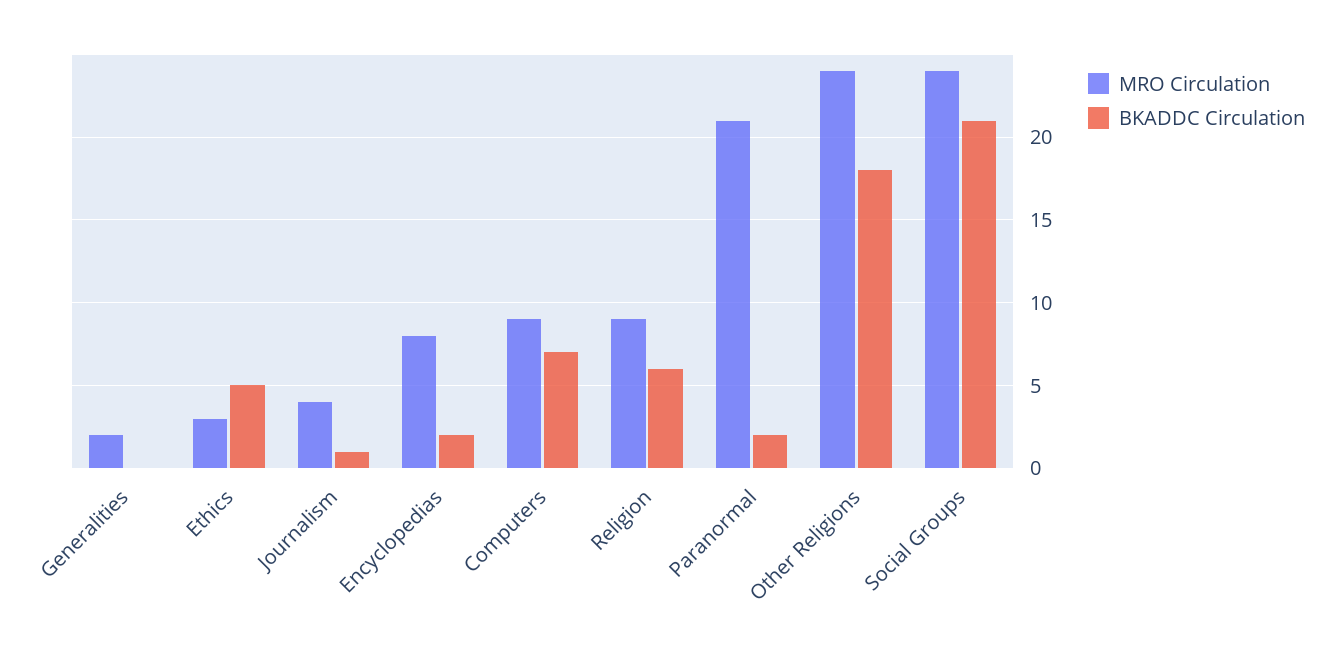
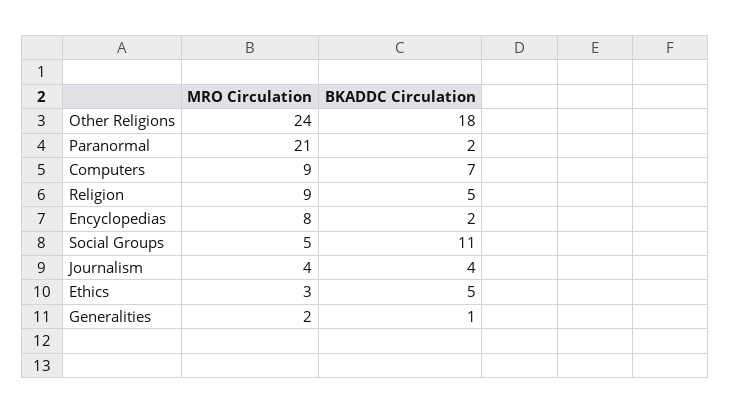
  {
    "MRO Circulation": {
      "Generalities": 2,
      "Ethics": 3,
      "Journalism": 4,
      "Encyclopedias": 8,
      "Computers": 9,
      "Religion": 9,
      "Paranormal": 21,
      "Other Religions": 24,
-     "Social Groups": 24
+     "Social Groups": 5
    },
    "BKADDC Circulation": {
-     "Generalities": 0,
+     "Generalities": 1,
      "Ethics": 5,
-     "Journalism": 1,
+     "Journalism": 4,
      "Encyclopedias": 2,
      "Computers": 7,
-     "Religion": 6,
+     "Religion": 5,
      "Paranormal": 2,
      "Other Religions": 18,
-     "Social Groups": 21
+     "Social Groups": 11
    }
  }

